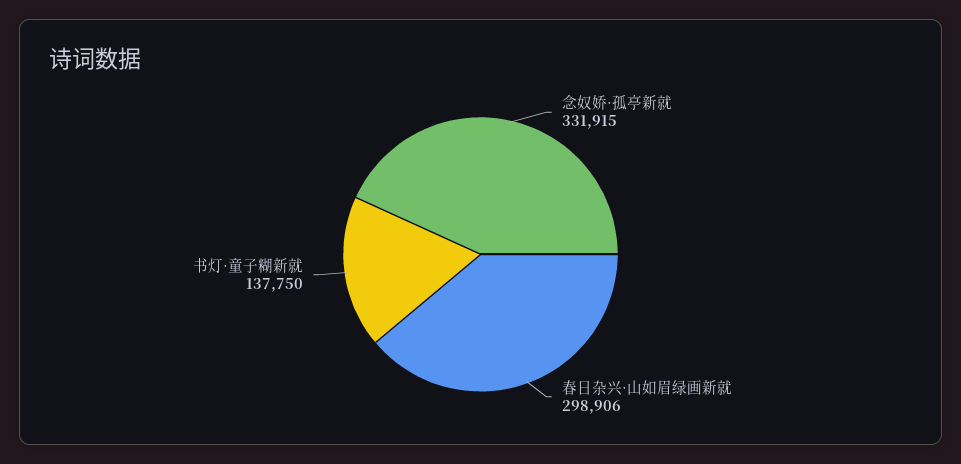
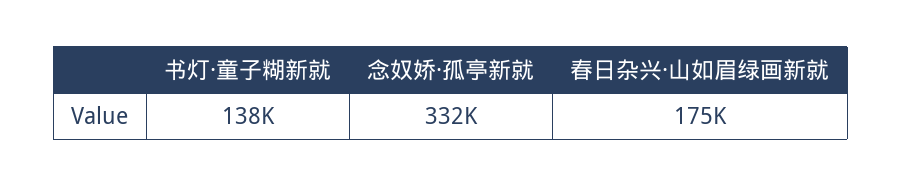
  {
    "念奴娇·孤亭新就": 331915,
-   "春日杂兴·山如眉绿画新就": 298906,
+   "春日杂兴·山如眉绿画新就": 175000,
    "书灯·童子糊新就": 137750
  }

